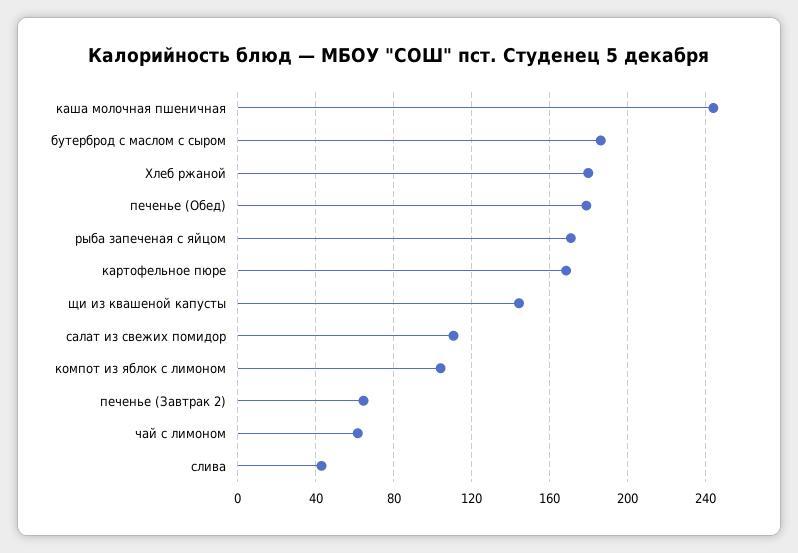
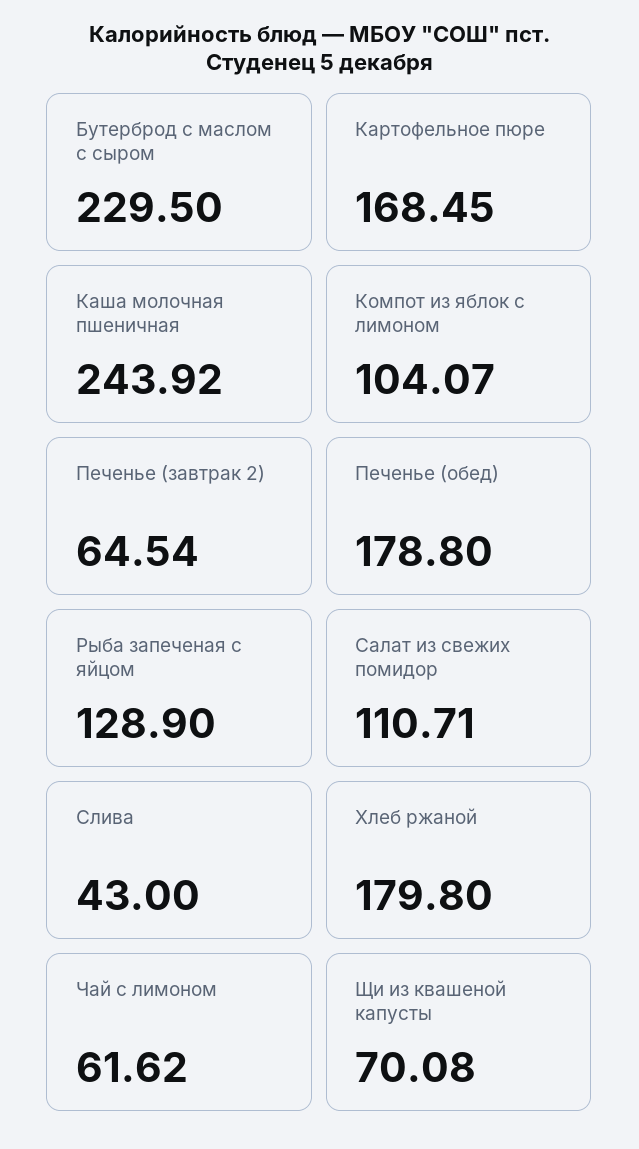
  {
    "каша молочная пшеничная": 243.92,
-   "бутерброд с маслом с сыром": 185,
+   "бутерброд с маслом с сыром": 229.5,
    "Хлеб ржаной": 179.8,
    "печенье (Обед)": 178.8,
-   "рыба запеченая с яйцом": 170,
+   "рыба запеченая с яйцом": 128.9,
    "картофельное пюре": 168.45,
-   "щи из квашеной капусты": 145,
+   "щи из квашеной капусты": 70.08,
    "салат из свежих помидор": 110.71,
    "компот из яблок с лимоном": 104.07,
    "печенье (Завтрак 2)": 64.54,
    "чай с лимоном": 61.62,
    "слива": 43
  }

